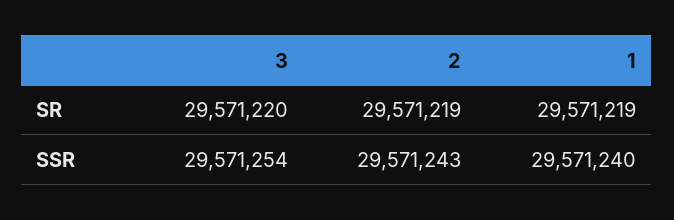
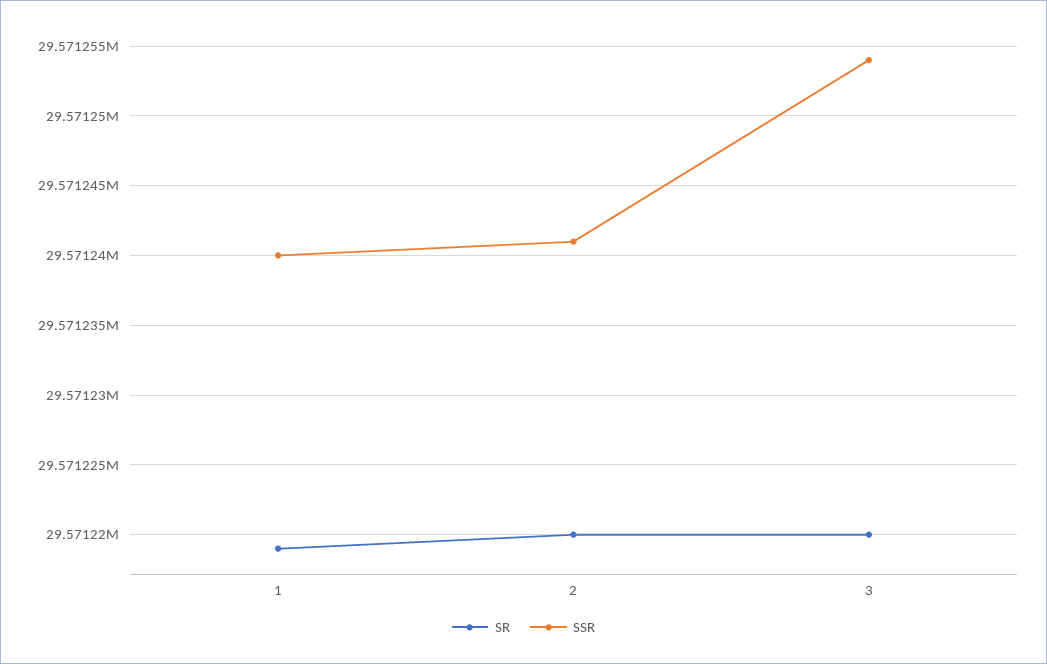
  {
    "SR": {
      "3": 29571220,
-     "2": 29571219,
+     "2": 29571220,
      "1": 29571219
    },
    "SSR": {
      "3": 29571254,
-     "2": 29571243,
+     "2": 29571241,
      "1": 29571240
    }
  }

